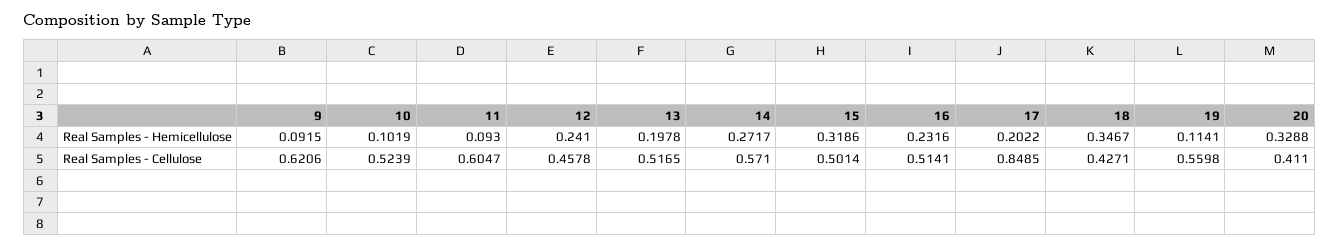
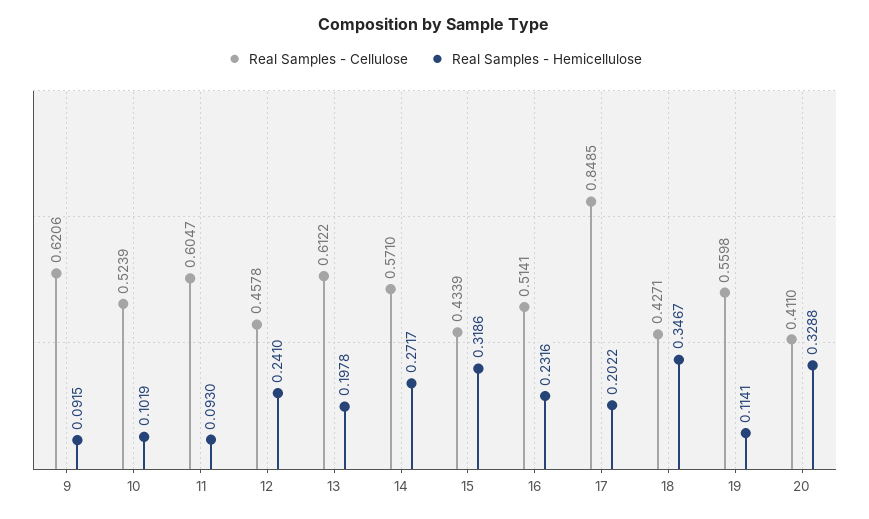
  {
    "Real Samples - Hemicellulose": {
      "9": 0.0915,
      "10": 0.1019,
      "11": 0.093,
      "12": 0.241,
      "13": 0.1978,
      "14": 0.2717,
      "15": 0.3186,
      "16": 0.2316,
      "17": 0.2022,
      "18": 0.3467,
      "19": 0.1141,
      "20": 0.3288
    },
    "Real Samples - Cellulose": {
      "9": 0.6206,
      "10": 0.5239,
      "11": 0.6047,
      "12": 0.4578,
-     "13": 0.5165,
+     "13": 0.6122,
      "14": 0.571,
-     "15": 0.5014,
+     "15": 0.4339,
      "16": 0.5141,
      "17": 0.8485,
      "18": 0.4271,
      "19": 0.5598,
      "20": 0.411
    }
  }

